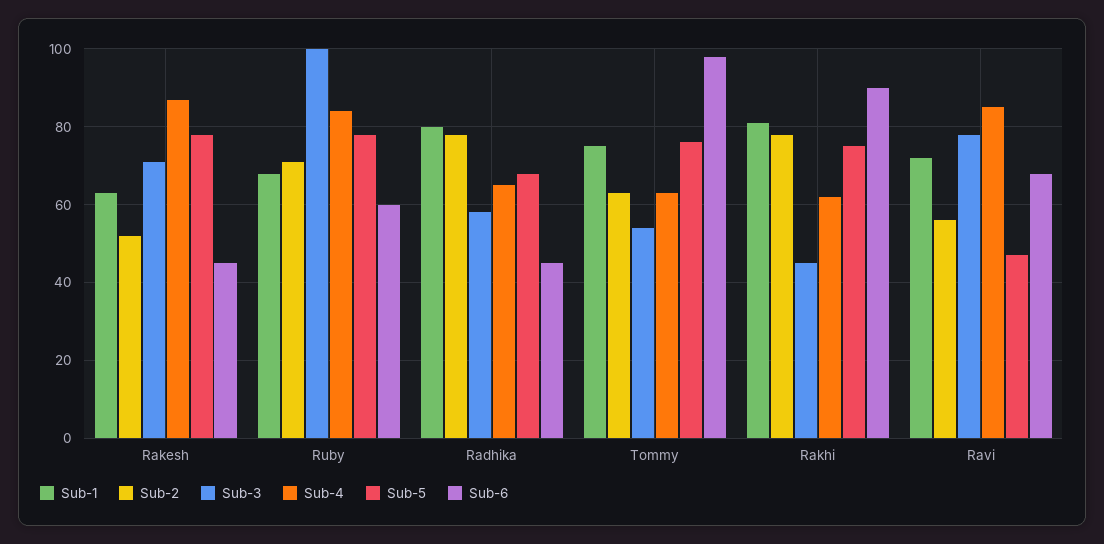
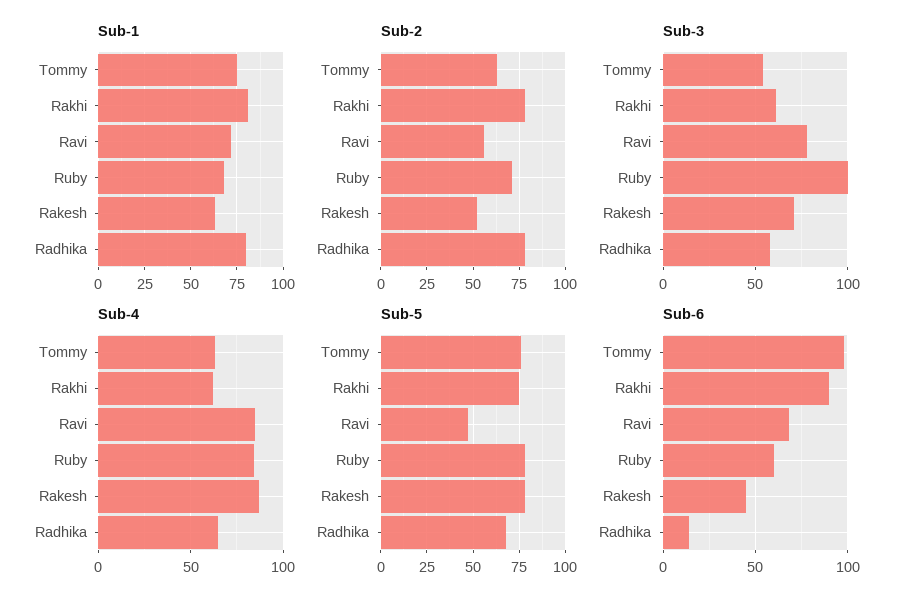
  {
    "Sub-1": {
      "Rakesh": 65,
      "Ruby": 70,
      "Radhika": 80,
      "Tommy": 75,
      "Rakhi": 80,
      "Ravi": 70
    },
    "Sub-2": {
      "Rakesh": 50,
      "Ruby": 70,
      "Radhika": 80,
      "Tommy": 65,
      "Rakhi": 80,
      "Ravi": 55
    },
    "Sub-3": {
      "Rakesh": 70,
      "Ruby": 100,
      "Radhika": 60,
      "Tommy": 55,
-     "Rakhi": 45,
+     "Rakhi": 60,
      "Ravi": 80
    },
    "Sub-4": {
      "Rakesh": 85,
      "Ruby": 85,
      "Radhika": 65,
      "Tommy": 65,
      "Rakhi": 60,
      "Ravi": 85
    },
    "Sub-5": {
      "Rakesh": 80,
      "Ruby": 80,
      "Radhika": 70,
      "Tommy": 75,
      "Rakhi": 75,
      "Ravi": 45
    },
    "Sub-6": {
      "Rakesh": 45,
      "Ruby": 60,
-     "Radhika": 45,
+     "Radhika": 15,
      "Tommy": 100,
      "Rakhi": 90,
      "Ravi": 70
    }
  }

